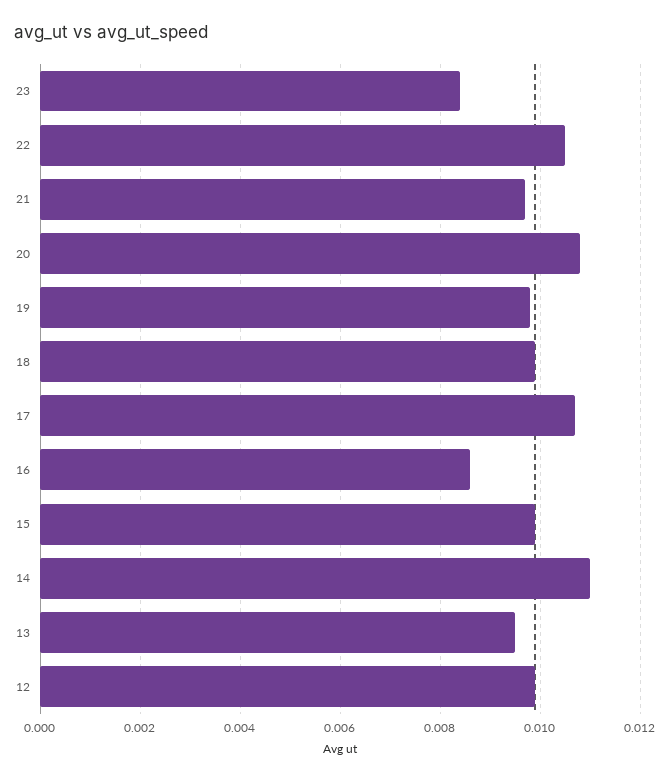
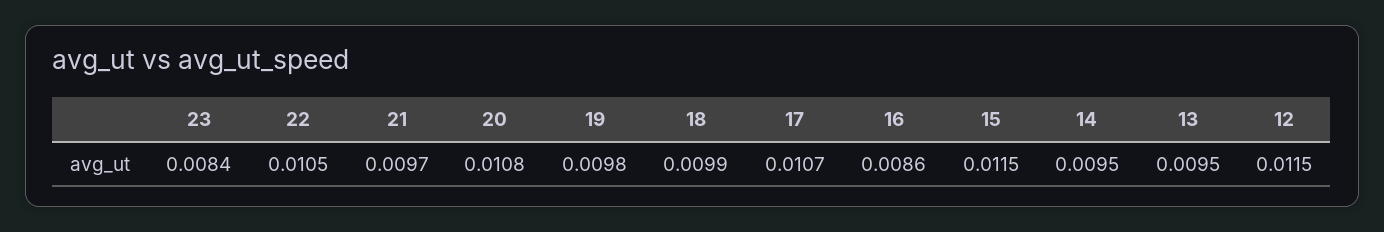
  {
    "23": 0.0084,
    "22": 0.0105,
    "21": 0.0097,
    "20": 0.0108,
    "19": 0.0098,
    "18": 0.0099,
    "17": 0.0107,
    "16": 0.0086,
-   "15": 0.01,
+   "15": 0.0115,
-   "14": 0.011,
+   "14": 0.0095,
    "13": 0.0095,
-   "12": 0.01
+   "12": 0.0115
  }

